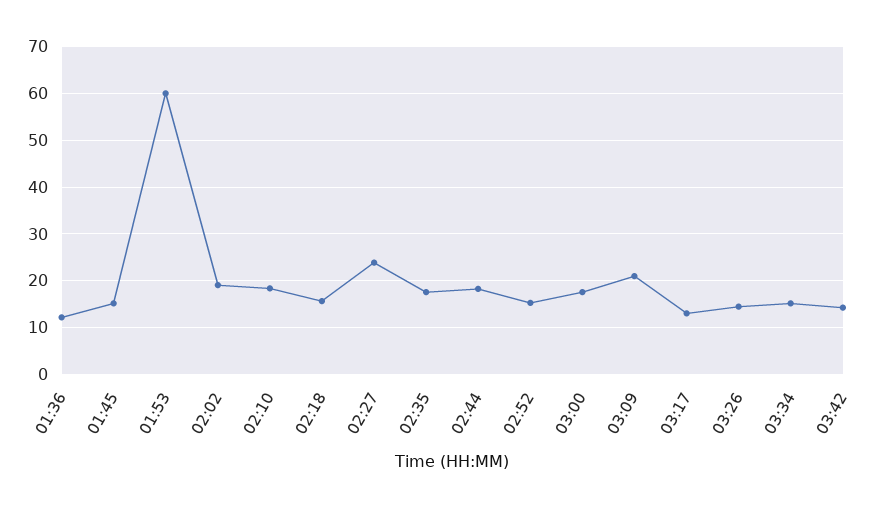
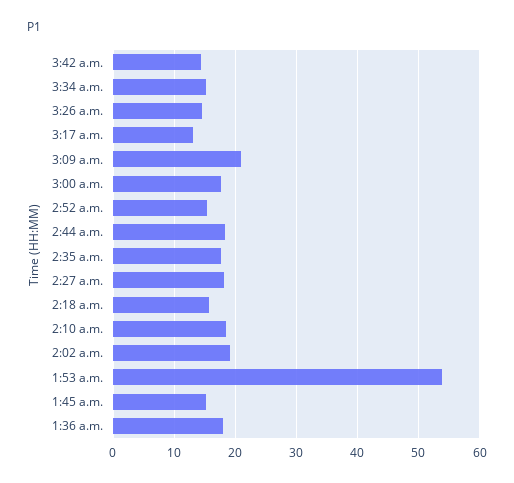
  {
-   "01:36": 12,
+   "01:36": 18,
    "01:45": 15,
-   "01:53": 60,
+   "01:53": 54,
    "02:02": 19,
    "02:10": 18,
    "02:18": 16,
-   "02:27": 24,
+   "02:27": 18,
    "02:35": 18,
    "02:44": 18,
    "02:52": 15,
    "03:00": 18,
    "03:09": 21,
    "03:17": 13,
    "03:26": 15,
    "03:34": 15,
    "03:42": 14
  }

